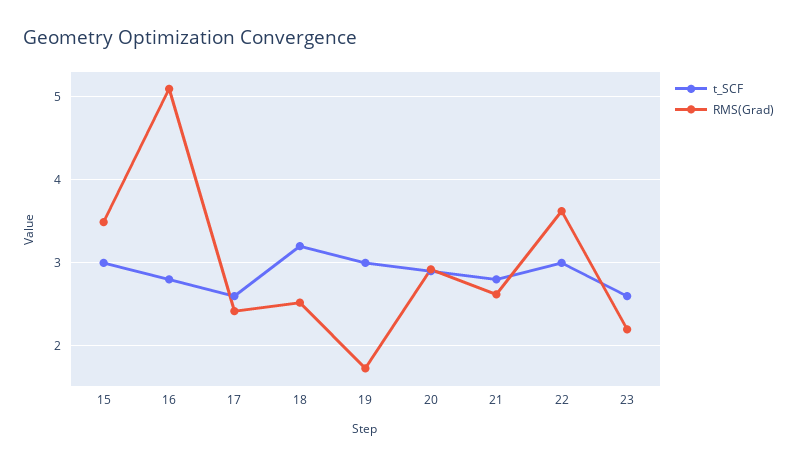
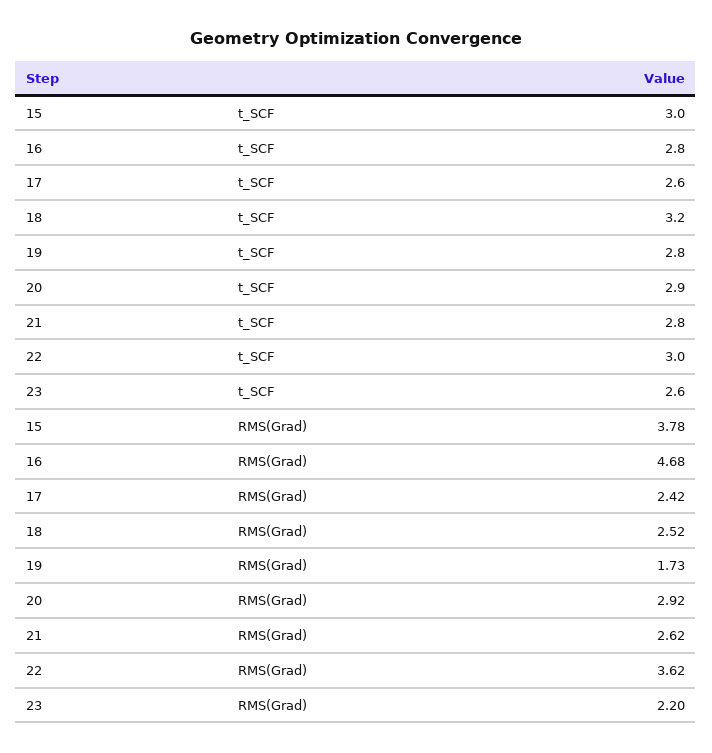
  {
    "t_SCF": {
      "15": 3,
      "16": 2.8,
      "17": 2.6,
      "18": 3.2,
-     "19": 3,
+     "19": 2.8,
      "20": 2.9,
      "21": 2.8,
      "22": 3,
      "23": 2.6
    },
    "RMS(Grad)": {
-     "15": 3.5,
+     "15": 3.78,
-     "16": 5.1,
+     "16": 4.68,
      "17": 2.42,
      "18": 2.52,
      "19": 1.73,
      "20": 2.92,
      "21": 2.62,
      "22": 3.62,
      "23": 2.2
    }
  }

